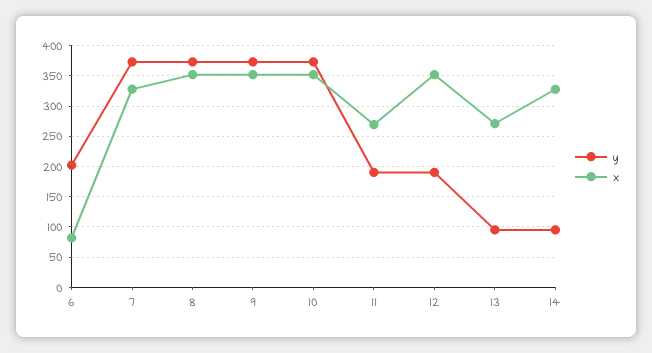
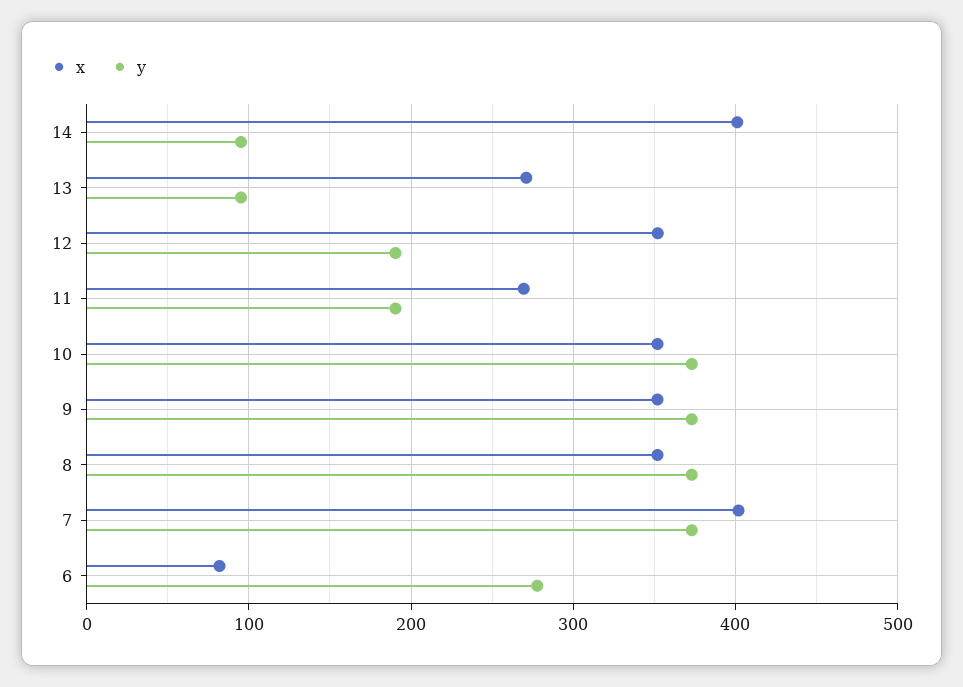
  {
    "y": {
-     "6": 200,
+     "6": 280,
      "7": 370,
      "8": 370,
      "9": 370,
      "10": 370,
      "11": 190,
      "12": 190,
      "13": 100,
      "14": 100
    },
    "x": {
      "6": 80,
-     "7": 330,
+     "7": 400,
      "8": 350,
      "9": 350,
      "10": 350,
      "11": 270,
      "12": 350,
      "13": 270,
-     "14": 330
+     "14": 400
    }
  }

